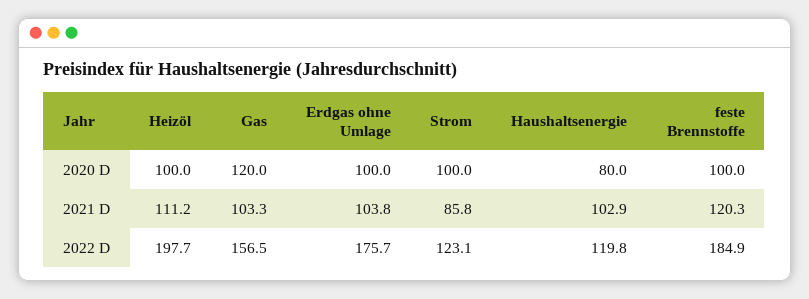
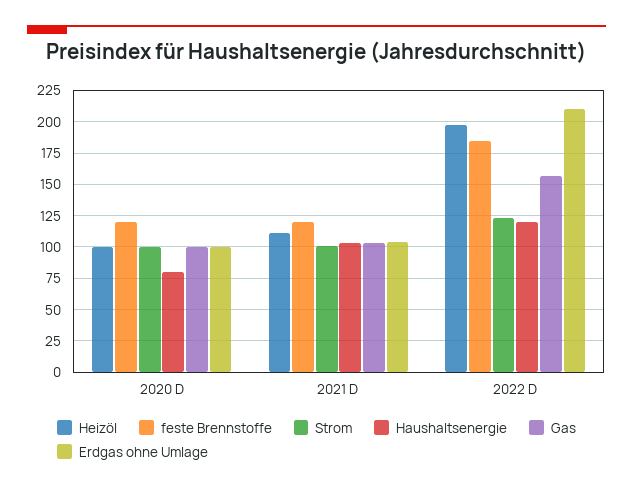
  {
    "Heizöl": {
      "2020 D": 100,
      "2021 D": 111.2,
      "2022 D": 197.7
    },
    "Gas": {
-     "2020 D": 120,
+     "2020 D": 100,
      "2021 D": 103.3,
      "2022 D": 156.5
    },
    "Erdgas ohne Umlage": {
      "2020 D": 100,
      "2021 D": 103.8,
-     "2022 D": 175.7
+     "2022 D": 210
    },
    "Strom": {
      "2020 D": 100,
-     "2021 D": 85.8,
+     "2021 D": 100,
      "2022 D": 123.1
    },
    "Haushaltsenergie": {
      "2020 D": 80,
      "2021 D": 102.9,
      "2022 D": 119.8
    },
    "feste Brennstoffe": {
-     "2020 D": 100,
+     "2020 D": 120,
      "2021 D": 120.3,
      "2022 D": 184.9
    }
  }

